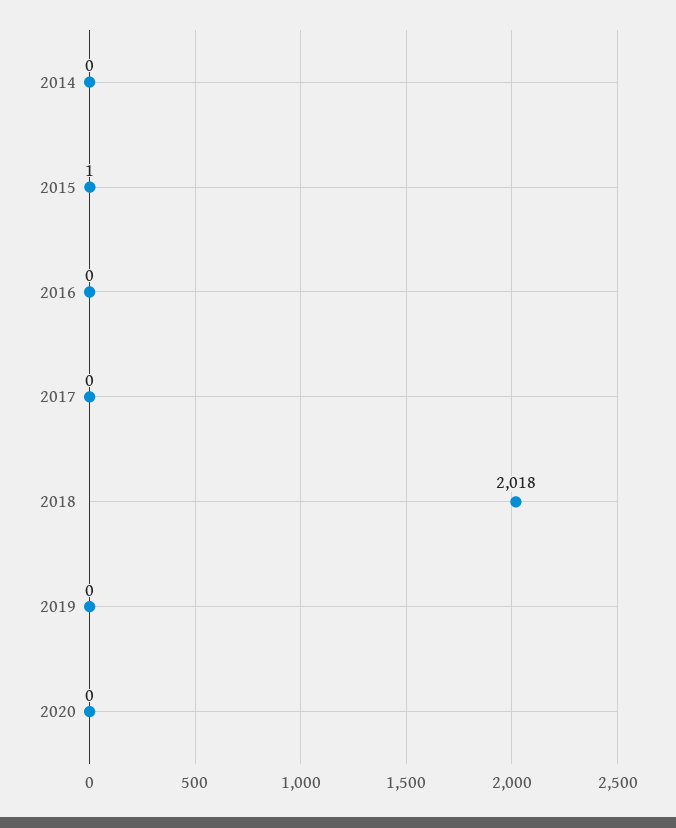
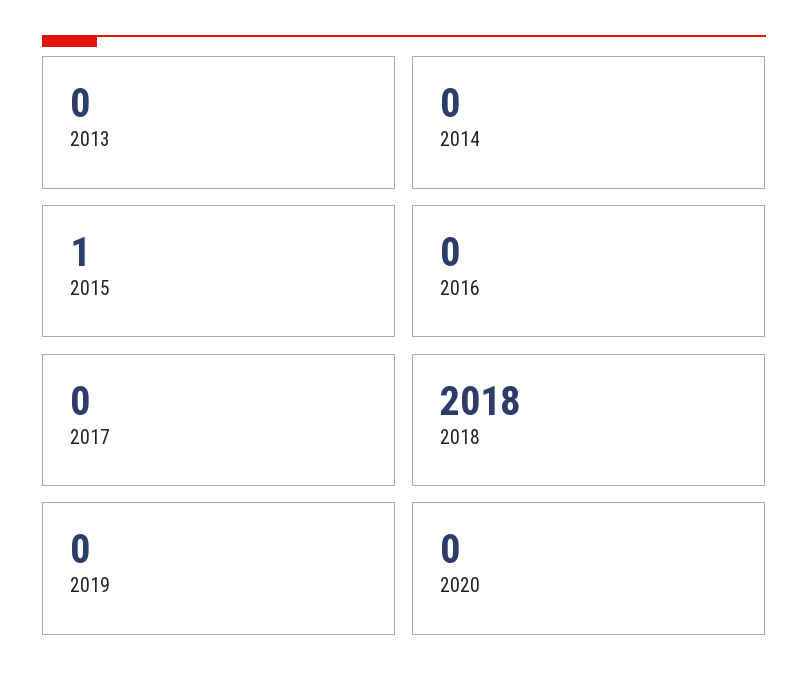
  {
    "2014": 0,
    "2015": 1,
    "2016": 0,
    "2017": 0,
    "2018": 2018,
    "2019": 0,
-   "2020": 0
+   "2020": 0,
+   "2013": 0
  }

